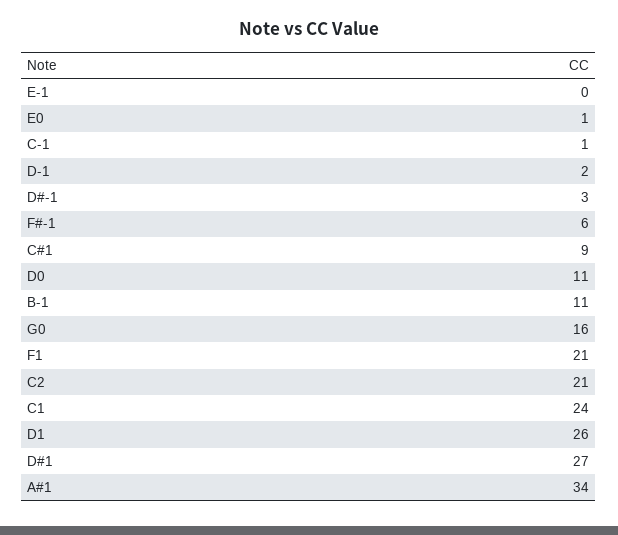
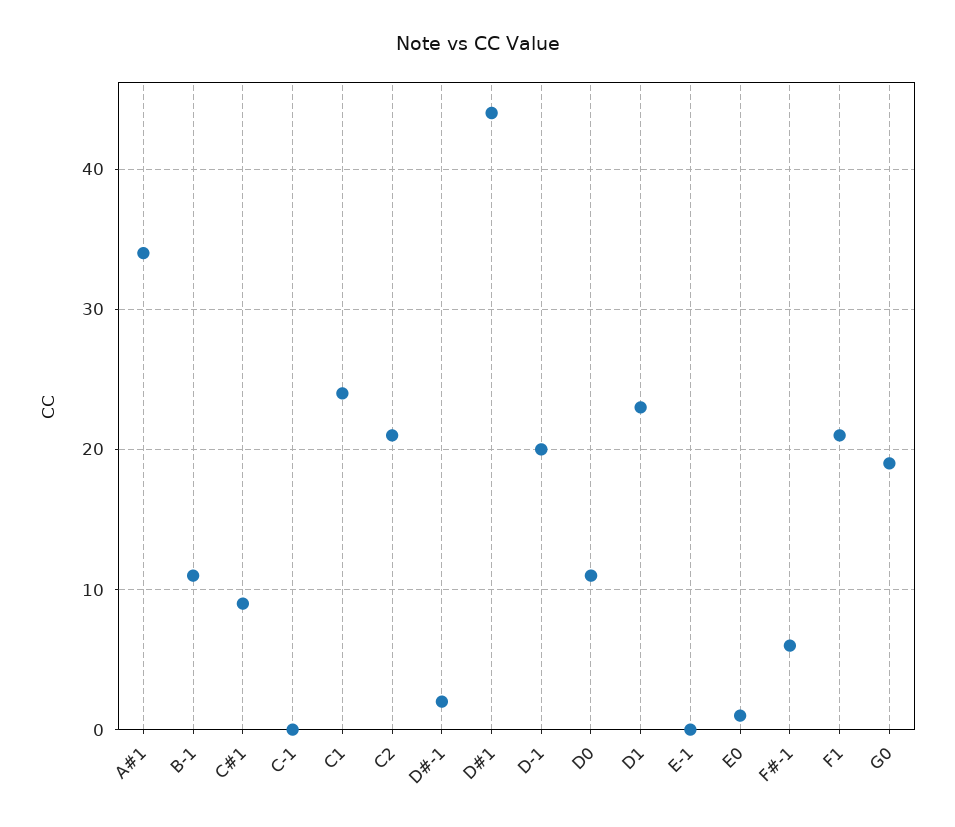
  {
    "E-1": 0,
    "E0": 1,
-   "C-1": 1,
+   "C-1": 0,
-   "D-1": 2,
+   "D-1": 20,
-   "D#-1": 3,
+   "D#-1": 2,
    "F#-1": 6,
    "C#1": 9,
    "D0": 11,
    "B-1": 11,
-   "G0": 16,
+   "G0": 19,
    "F1": 21,
    "C2": 21,
    "C1": 24,
-   "D1": 26,
+   "D1": 23,
-   "D#1": 27,
+   "D#1": 44,
    "A#1": 34
  }

